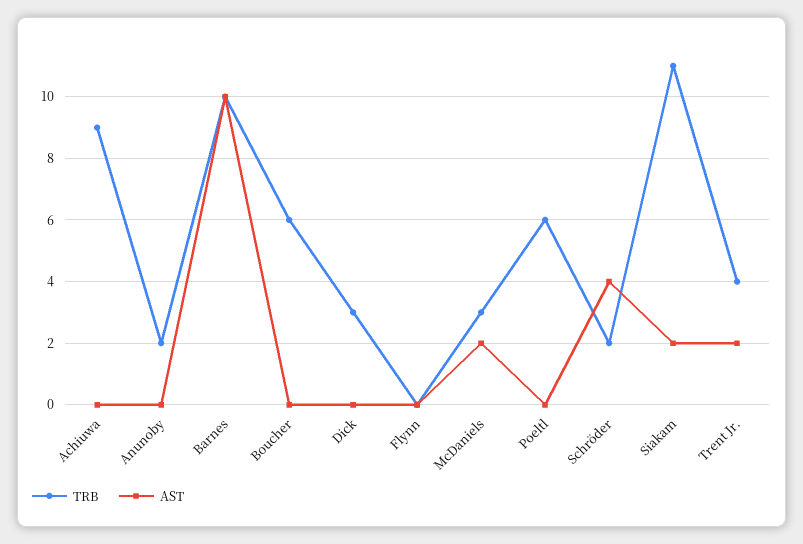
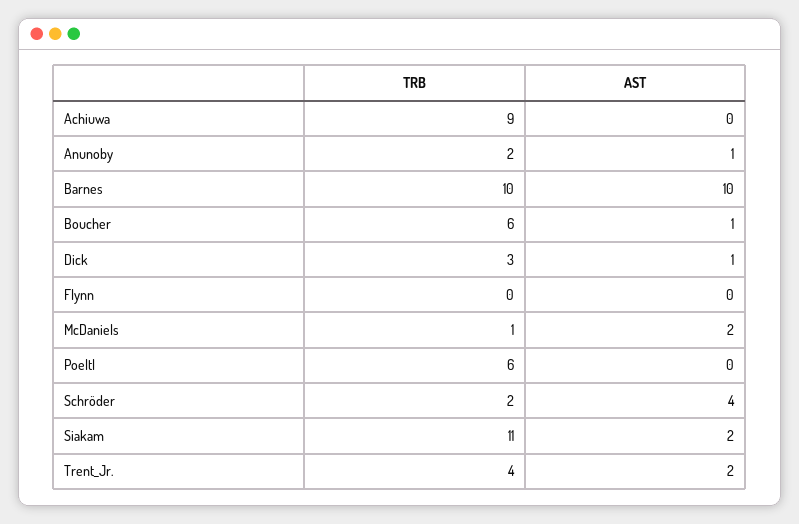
  {
    "TRB": {
      "Achiuwa": 9,
      "Anunoby": 2,
      "Barnes": 10,
      "Boucher": 6,
      "Dick": 3,
      "Flynn": 0,
-     "McDaniels": 3,
+     "McDaniels": 1,
      "Poeltl": 6,
      "Schröder": 2,
      "Siakam": 11,
      "Trent Jr.": 4
    },
    "AST": {
      "Achiuwa": 0,
-     "Anunoby": 0,
+     "Anunoby": 1,
      "Barnes": 10,
-     "Boucher": 0,
+     "Boucher": 1,
-     "Dick": 0,
+     "Dick": 1,
      "Flynn": 0,
      "McDaniels": 2,
      "Poeltl": 0,
      "Schröder": 4,
      "Siakam": 2,
      "Trent Jr.": 2
    }
  }

